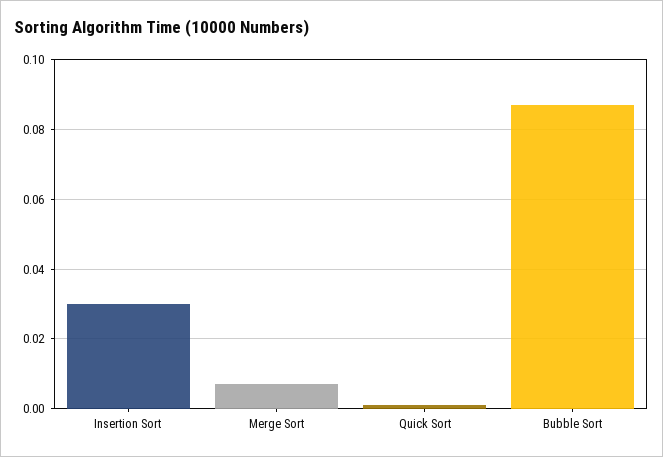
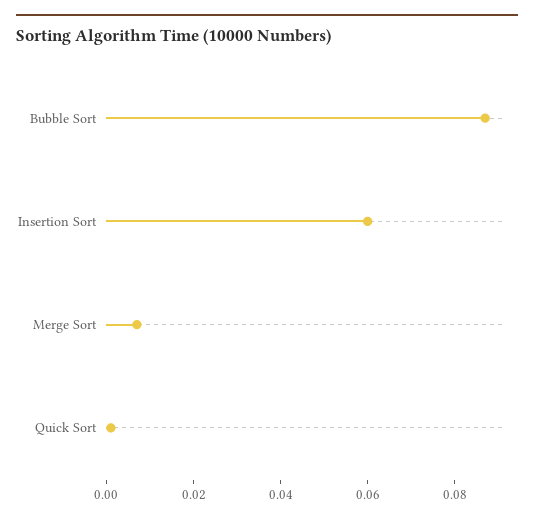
  {
-   "Insertion Sort": 0.03,
+   "Insertion Sort": 0.06,
    "Merge Sort": 0.005,
    "Quick Sort": 0,
    "Bubble Sort": 0.085
  }

